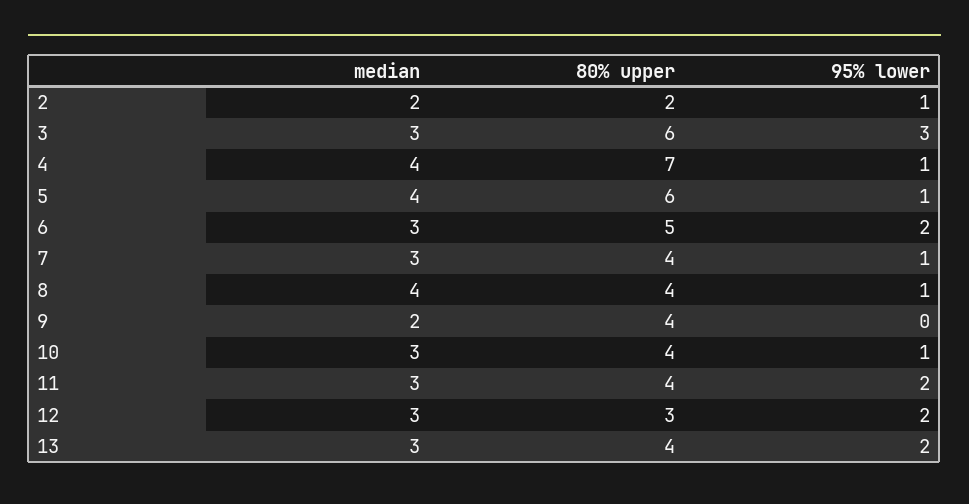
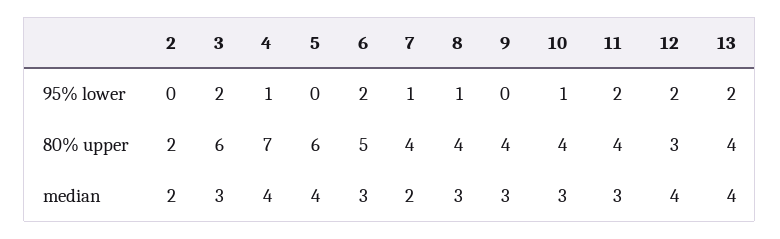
  {
    "median": {
      "2": 2,
      "3": 3,
      "4": 4,
      "5": 4,
      "6": 3,
-     "7": 3,
+     "7": 2,
-     "8": 4,
+     "8": 3,
-     "9": 2,
+     "9": 3,
      "10": 3,
      "11": 3,
-     "12": 3,
+     "12": 4,
-     "13": 3
+     "13": 4
    },
    "80% upper": {
      "2": 2,
      "3": 6,
      "4": 7,
      "5": 6,
      "6": 5,
      "7": 4,
      "8": 4,
      "9": 4,
      "10": 4,
      "11": 4,
      "12": 3,
      "13": 4
    },
    "95% lower": {
-     "2": 1,
+     "2": 0,
-     "3": 3,
+     "3": 2,
      "4": 1,
-     "5": 1,
+     "5": 0,
      "6": 2,
      "7": 1,
      "8": 1,
      "9": 0,
      "10": 1,
      "11": 2,
      "12": 2,
      "13": 2
    }
  }

